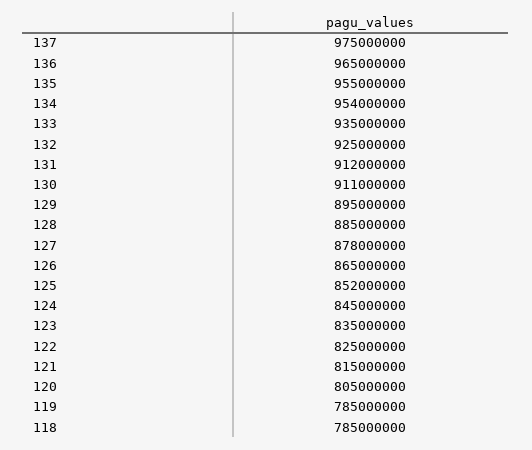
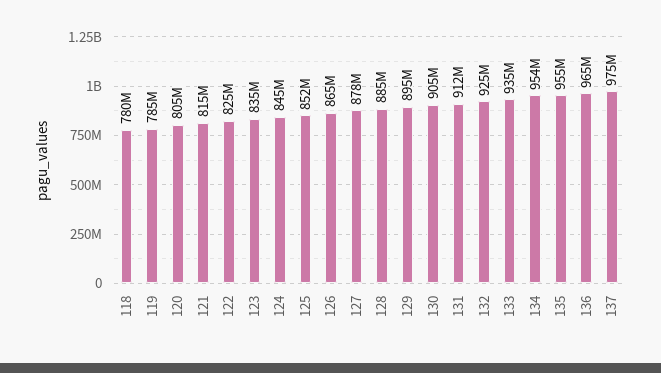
  {
    "137": 975000000,
    "136": 965000000,
    "135": 955000000,
    "134": 954000000,
    "133": 935000000,
    "132": 925000000,
    "131": 912000000,
-   "130": 911000000,
+   "130": 905000000,
    "129": 895000000,
    "128": 885000000,
    "127": 878000000,
    "126": 865000000,
    "125": 852000000,
    "124": 845000000,
    "123": 835000000,
    "122": 825000000,
    "121": 815000000,
    "120": 805000000,
    "119": 785000000,
-   "118": 785000000
+   "118": 780000000
  }

